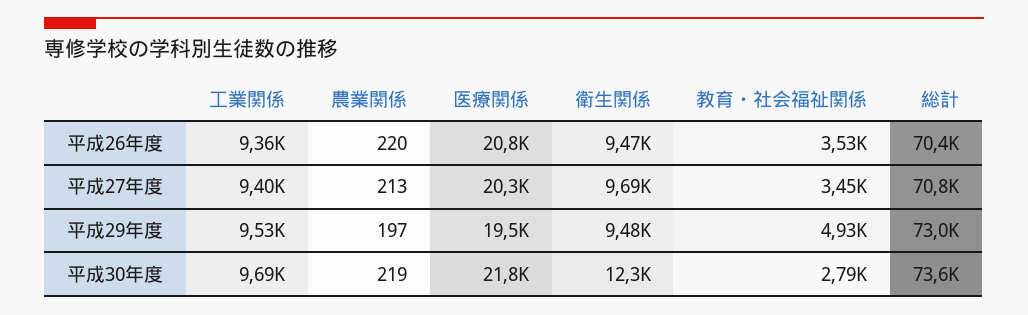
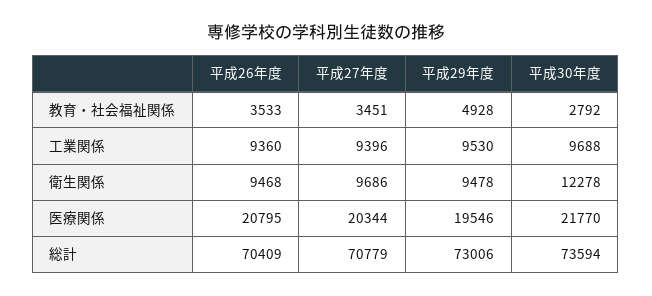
  {
    "工業関係": {
      "平成26年度": 9360,
      "平成27年度": 9396,
      "平成29年度": 9530,
      "平成30年度": 9688
    },
-   "農業関係": {
-     "平成26年度": 220,
-     "平成27年度": 213,
-     "平成29年度": 197,
-     "平成30年度": 219
-   },
    "医療関係": {
      "平成26年度": 20795,
      "平成27年度": 20344,
      "平成29年度": 19546,
      "平成30年度": 21770
    },
    "衛生関係": {
      "平成26年度": 9468,
      "平成27年度": 9686,
      "平成29年度": 9478,
      "平成30年度": 12278
    },
    "教育・社会福祉関係": {
      "平成26年度": 3533,
      "平成27年度": 3451,
      "平成29年度": 4928,
      "平成30年度": 2792
    },
    "総計": {
      "平成26年度": 70409,
      "平成27年度": 70779,
      "平成29年度": 73006,
      "平成30年度": 73594
    }
  }

